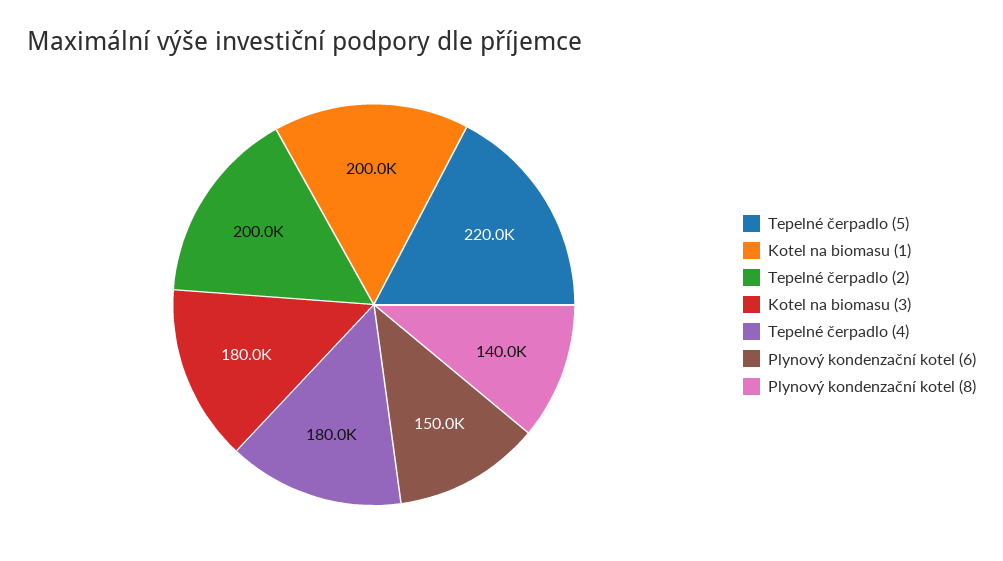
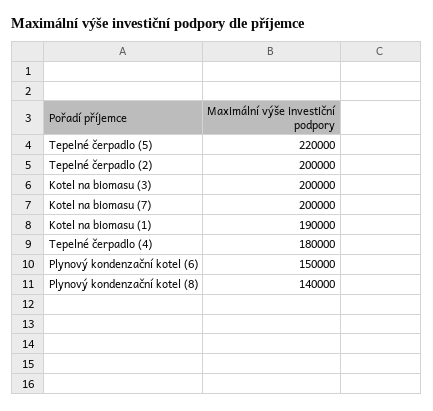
  {
    "Tepelné čerpadlo (5)": 220000,
-   "Kotel na biomasu (1)": 200000,
+   "Kotel na biomasu (1)": 190000,
    "Tepelné čerpadlo (2)": 200000,
-   "Kotel na biomasu (3)": 180000,
+   "Kotel na biomasu (3)": 200000,
    "Tepelné čerpadlo (4)": 180000,
    "Plynový kondenzační kotel (6)": 150000,
-   "Plynový kondenzační kotel (8)": 140000
+   "Plynový kondenzační kotel (8)": 140000,
+   "Kotel na biomasu (7)": 200000
  }

